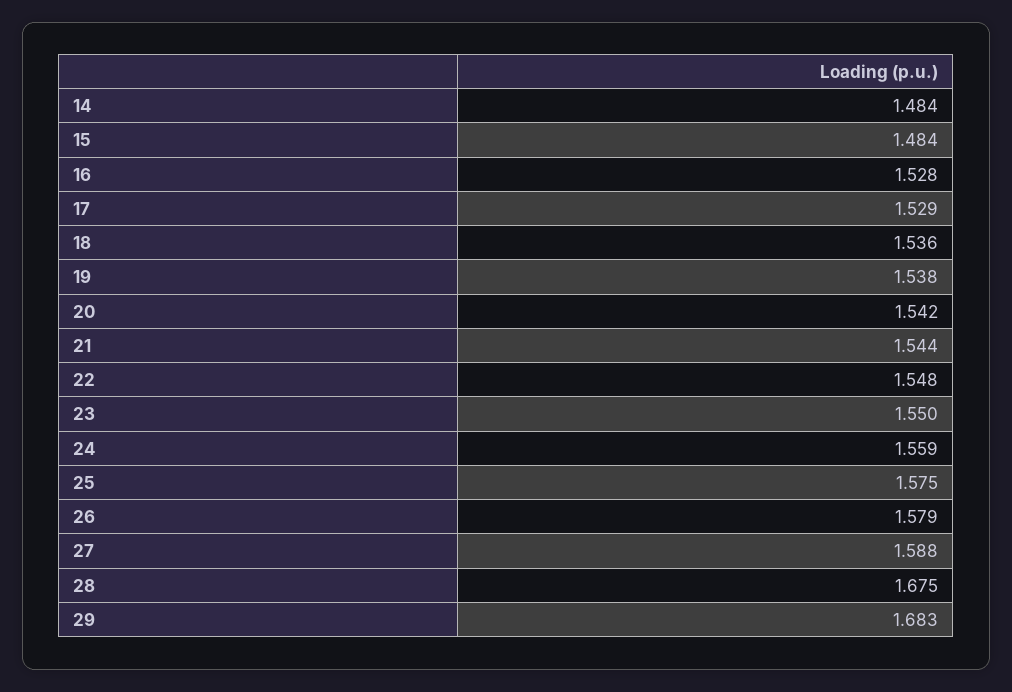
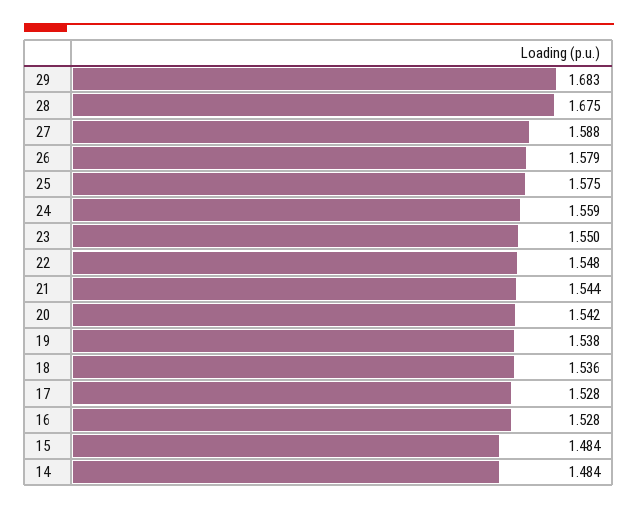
  {
    "14": 1.484,
    "15": 1.484,
    "16": 1.528,
-   "17": 1.529,
+   "17": 1.528,
    "18": 1.536,
    "19": 1.538,
    "20": 1.542,
    "21": 1.544,
    "22": 1.548,
    "23": 1.55,
    "24": 1.559,
    "25": 1.575,
    "26": 1.579,
    "27": 1.588,
    "28": 1.675,
    "29": 1.683
  }

